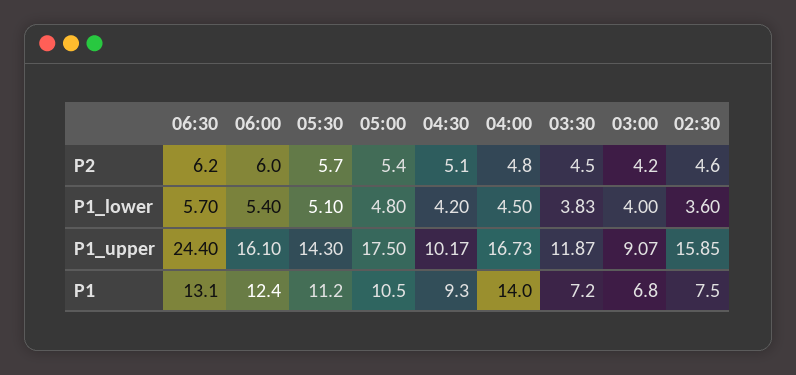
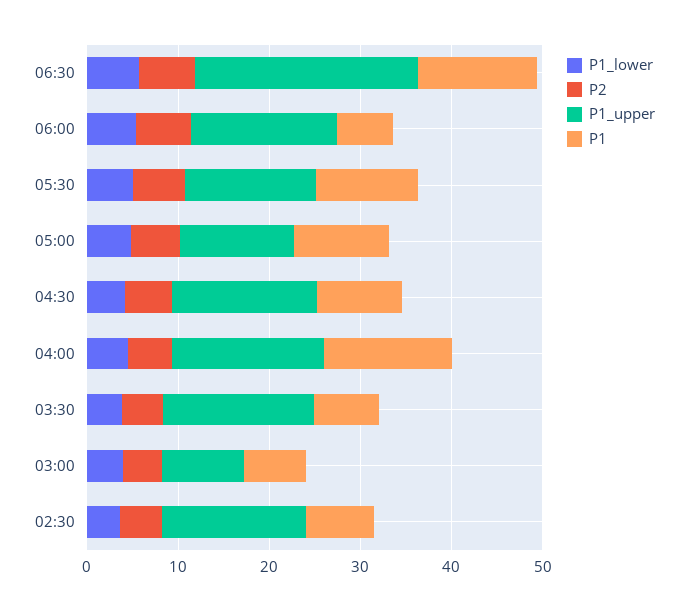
  {
    "P2": {
      "06:30": 6.2,
      "06:00": 6,
      "05:30": 5.7,
      "05:00": 5.4,
      "04:30": 5.1,
      "04:00": 4.8,
      "03:30": 4.5,
      "03:00": 4.2,
      "02:30": 4.6
    },
    "P1_lower": {
      "06:30": 5.7,
      "06:00": 5.4,
      "05:30": 5.1,
      "05:00": 4.8,
      "04:30": 4.2,
      "04:00": 4.5,
      "03:30": 3.83,
      "03:00": 4,
      "02:30": 3.6
    },
    "P1_upper": {
      "06:30": 24.4,
      "06:00": 16.1,
      "05:30": 14.3,
-     "05:00": 17.5,
+     "05:00": 12,
-     "04:30": 10.17,
+     "04:30": 16,
      "04:00": 16.73,
-     "03:30": 11.87,
+     "03:30": 16,
      "03:00": 9.07,
      "02:30": 15.85
    },
    "P1": {
      "06:30": 13.1,
-     "06:00": 12.4,
+     "06:00": 6,
      "05:30": 11.2,
      "05:00": 10.5,
      "04:30": 9.3,
      "04:00": 14,
      "03:30": 7.2,
      "03:00": 6.8,
      "02:30": 7.5
    }
  }

